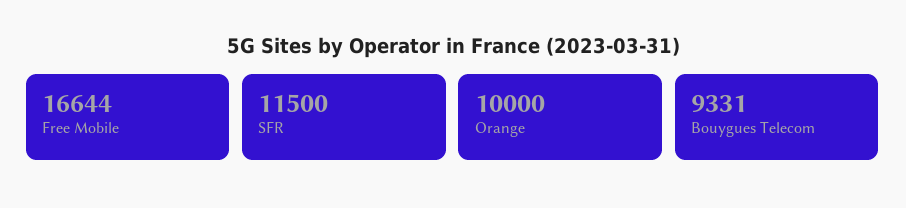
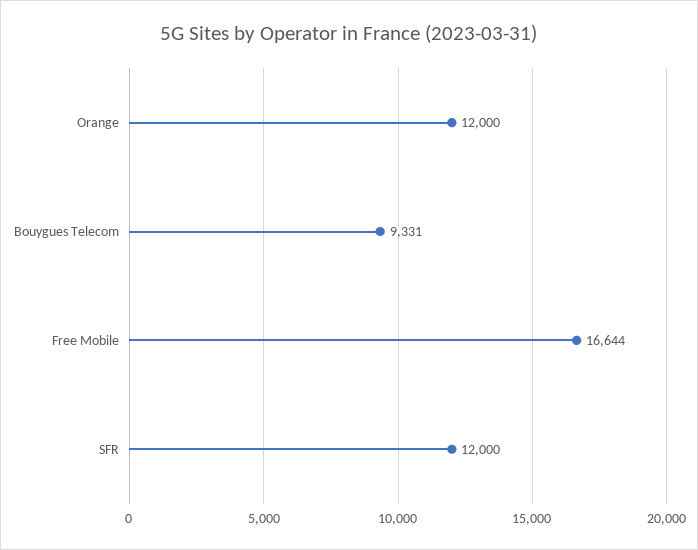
  {
    "Free Mobile": 16644,
-   "SFR": 11500,
+   "SFR": 12000,
-   "Orange": 10000,
+   "Orange": 12000,
    "Bouygues Telecom": 9331
  }

